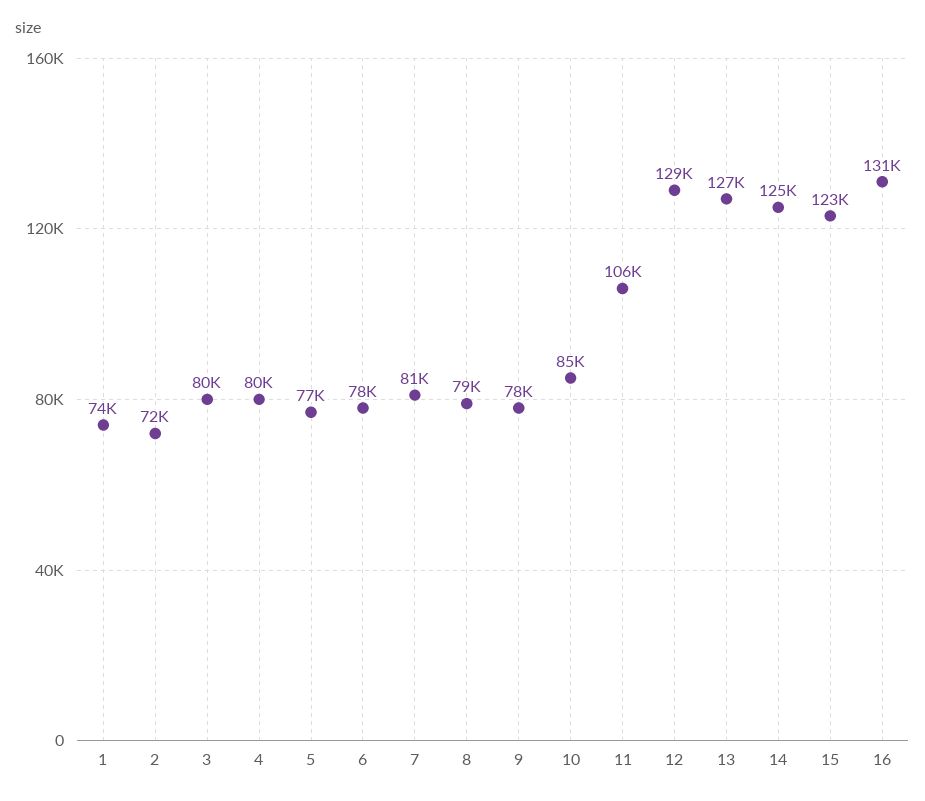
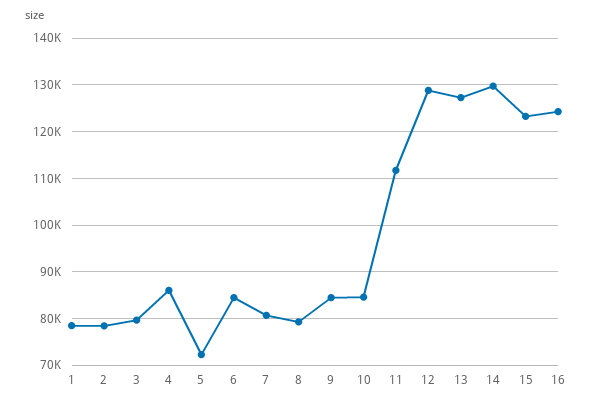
  {
-   "1": 74000,
+   "1": 78000,
-   "2": 72000,
+   "2": 78000,
    "3": 80000,
-   "4": 80000,
+   "4": 86000,
-   "5": 77000,
+   "5": 72000,
-   "6": 78000,
+   "6": 84000,
    "7": 81000,
    "8": 79000,
-   "9": 78000,
+   "9": 84000,
    "10": 85000,
-   "11": 106000,
+   "11": 112000,
    "12": 129000,
    "13": 127000,
-   "14": 125000,
+   "14": 130000,
    "15": 123000,
-   "16": 131000
+   "16": 124000
  }

